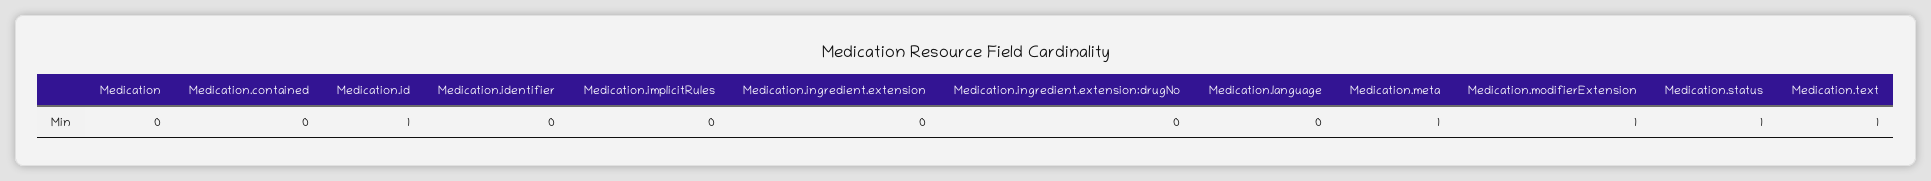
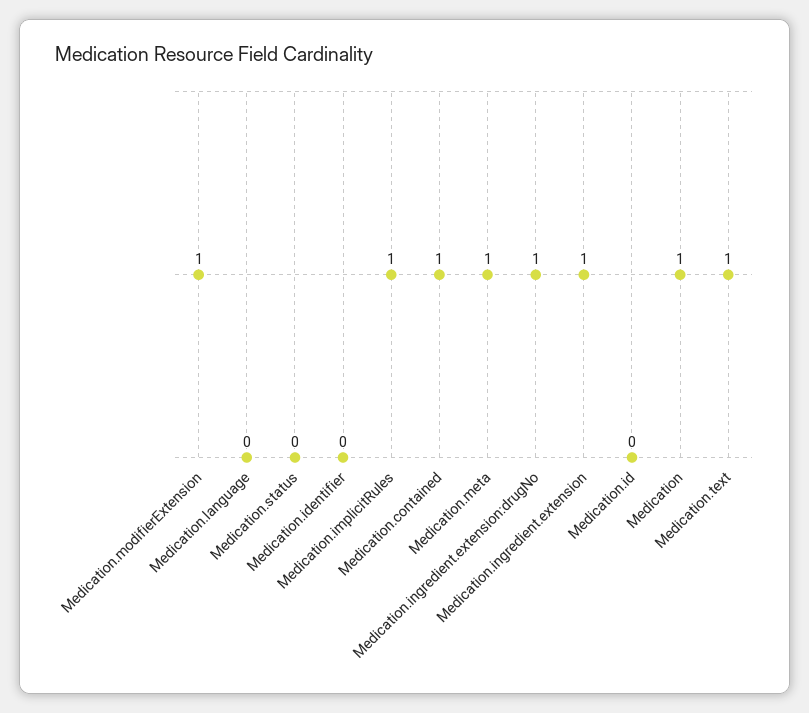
  {
-   "Medication": 0,
+   "Medication": 1,
-   "Medication.contained": 0,
+   "Medication.contained": 1,
-   "Medication.id": 1,
+   "Medication.id": 0,
    "Medication.identifier": 0,
-   "Medication.implicitRules": 0,
+   "Medication.implicitRules": 1,
-   "Medication.ingredient.extension": 0,
+   "Medication.ingredient.extension": 1,
-   "Medication.ingredient.extension:drugNo": 0,
+   "Medication.ingredient.extension:drugNo": 1,
    "Medication.language": 0,
    "Medication.meta": 1,
    "Medication.modifierExtension": 1,
-   "Medication.status": 1,
+   "Medication.status": 0,
    "Medication.text": 1
  }

